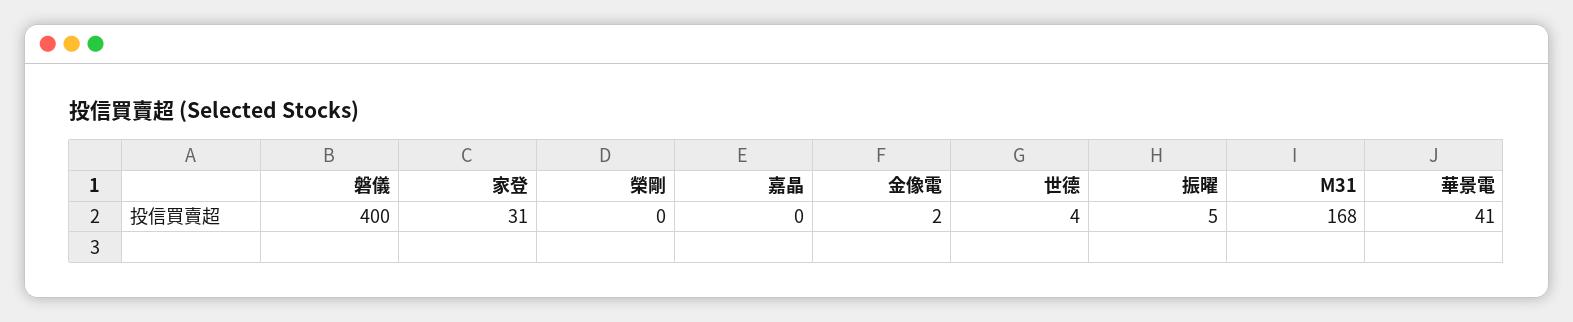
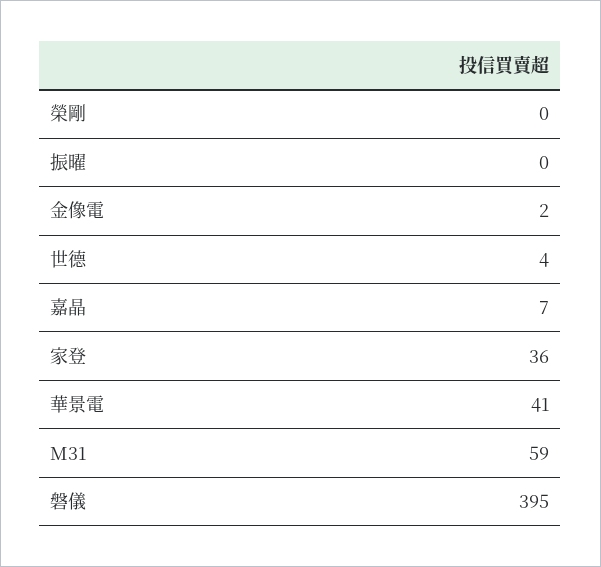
  {
-   "磐儀": 400,
+   "磐儀": 395,
-   "家登": 31,
+   "家登": 36,
    "榮剛": 0,
-   "嘉晶": 0,
+   "嘉晶": 7,
    "金像電": 2,
    "世德": 4,
-   "振曜": 5,
+   "振曜": 0,
-   "M31": 168,
+   "M31": 59,
    "華景電": 41
  }

